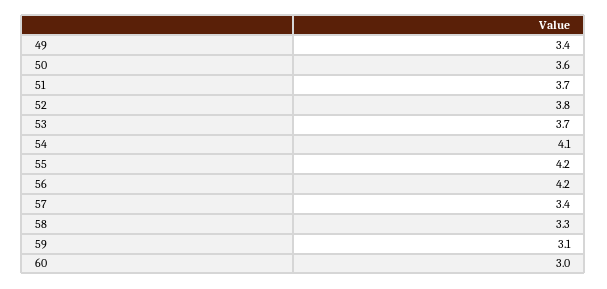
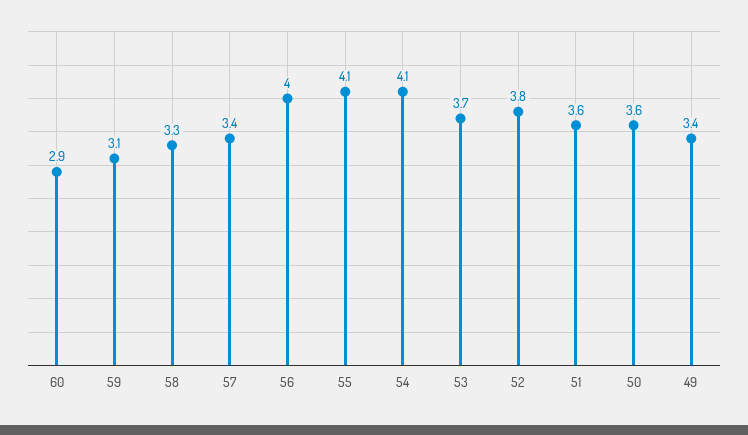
  {
    "49": 3.4,
    "50": 3.6,
-   "51": 3.7,
+   "51": 3.6,
    "52": 3.8,
    "53": 3.7,
    "54": 4.1,
-   "55": 4.2,
+   "55": 4.1,
-   "56": 4.2,
+   "56": 4,
    "57": 3.4,
    "58": 3.3,
    "59": 3.1,
-   "60": 3
+   "60": 2.9
  }

